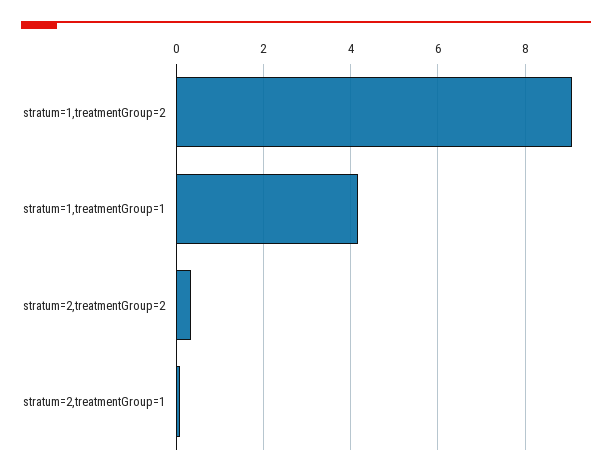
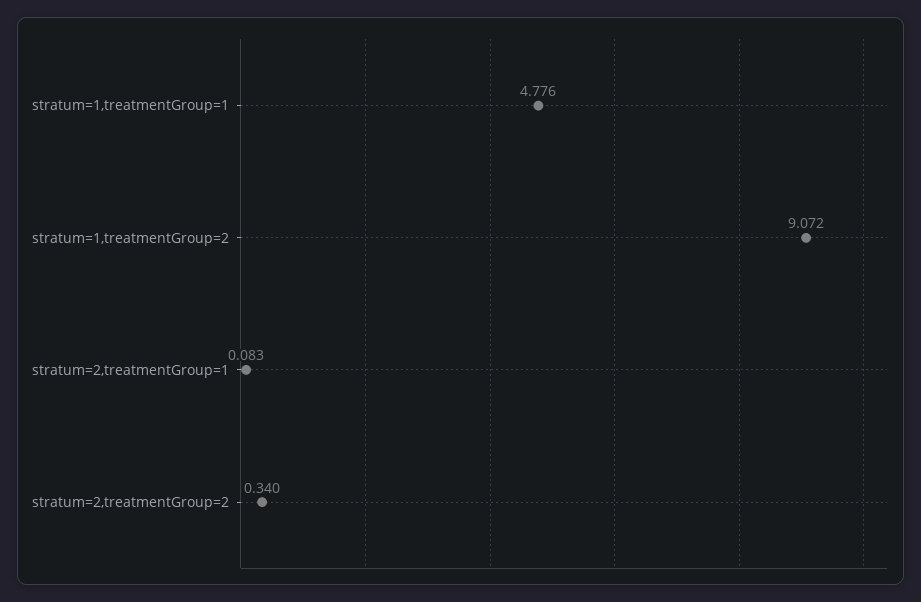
  {
    "stratum=1,treatmentGroup=2": 9.072,
-   "stratum=1,treatmentGroup=1": 4.2,
+   "stratum=1,treatmentGroup=1": 4.776,
    "stratum=2,treatmentGroup=2": 0.34,
    "stratum=2,treatmentGroup=1": 0.083
  }

